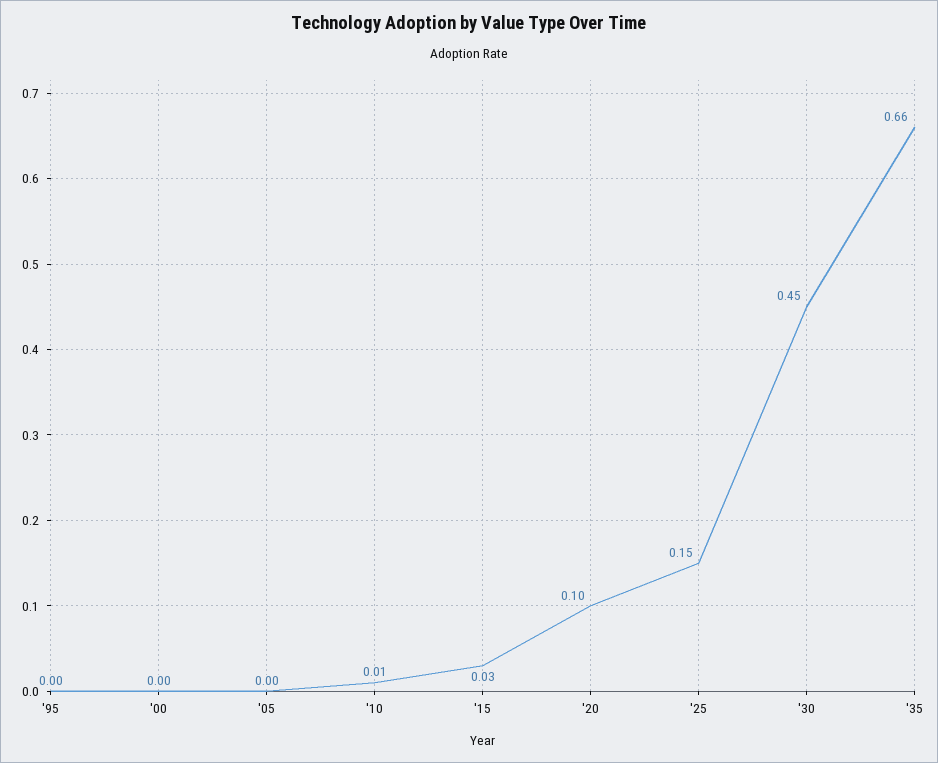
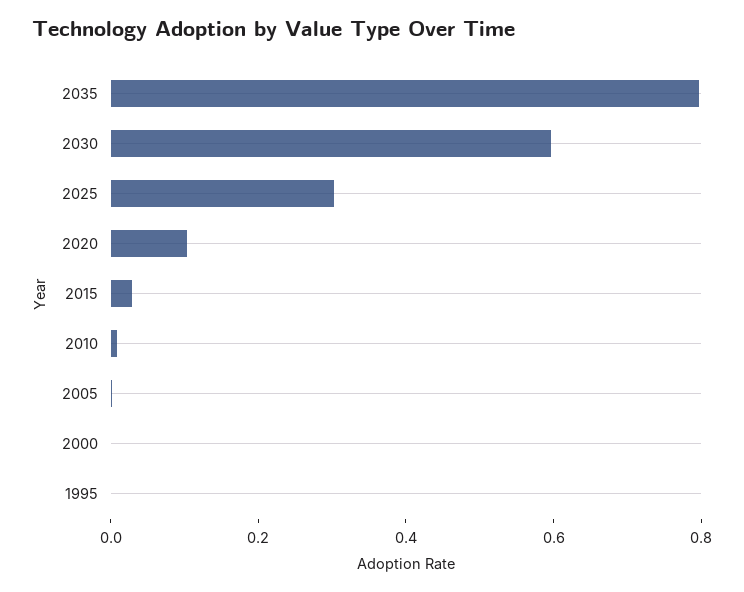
  {
    "'95": 0,
    "'00": 0,
    "'05": 0,
    "'10": 0.01,
    "'15": 0.03,
    "'20": 0.1,
-   "'25": 0.15,
+   "'25": 0.3,
-   "'30": 0.45,
+   "'30": 0.6,
-   "'35": 0.66
+   "'35": 0.8
  }

